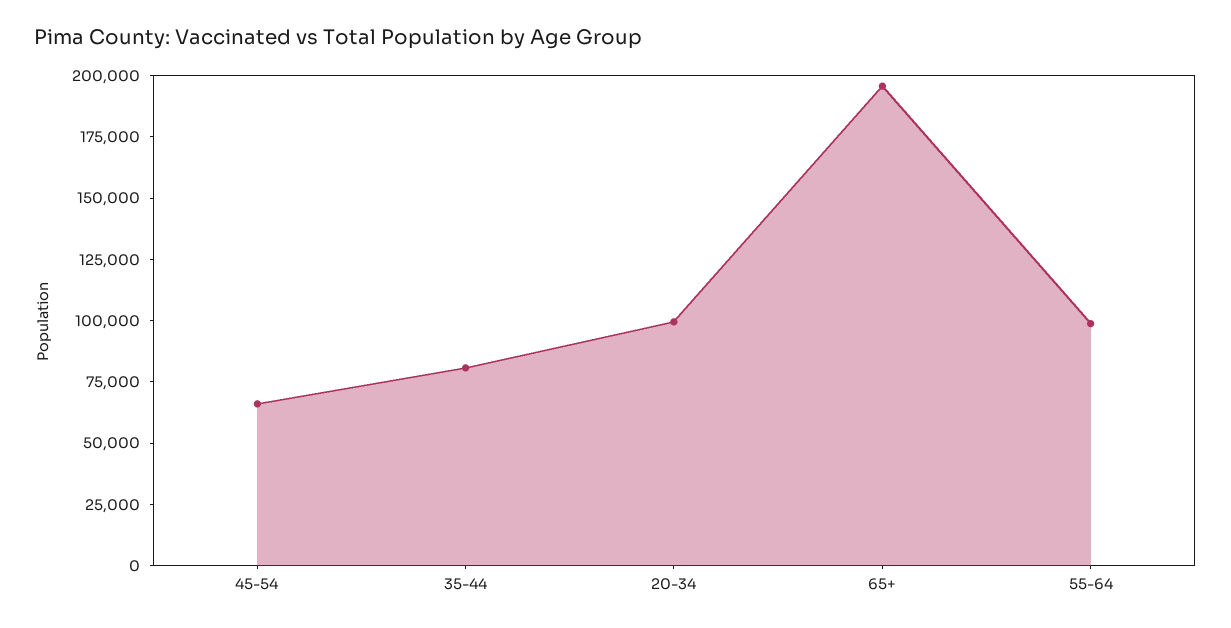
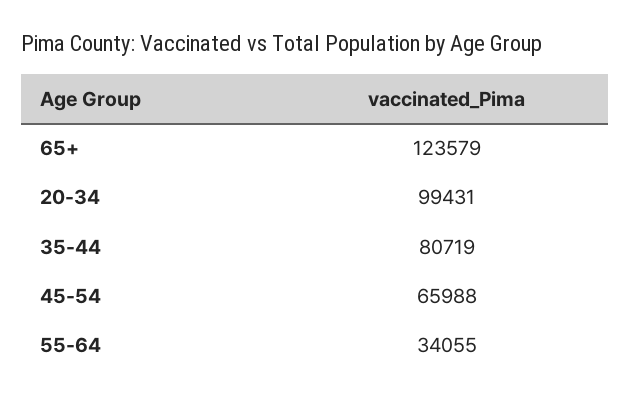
  {
    "45-54": 65988,
    "35-44": 80719,
    "20-34": 99431,
-   "65+": 195000,
+   "65+": 123579,
-   "55-64": 100000
+   "55-64": 34055
  }

